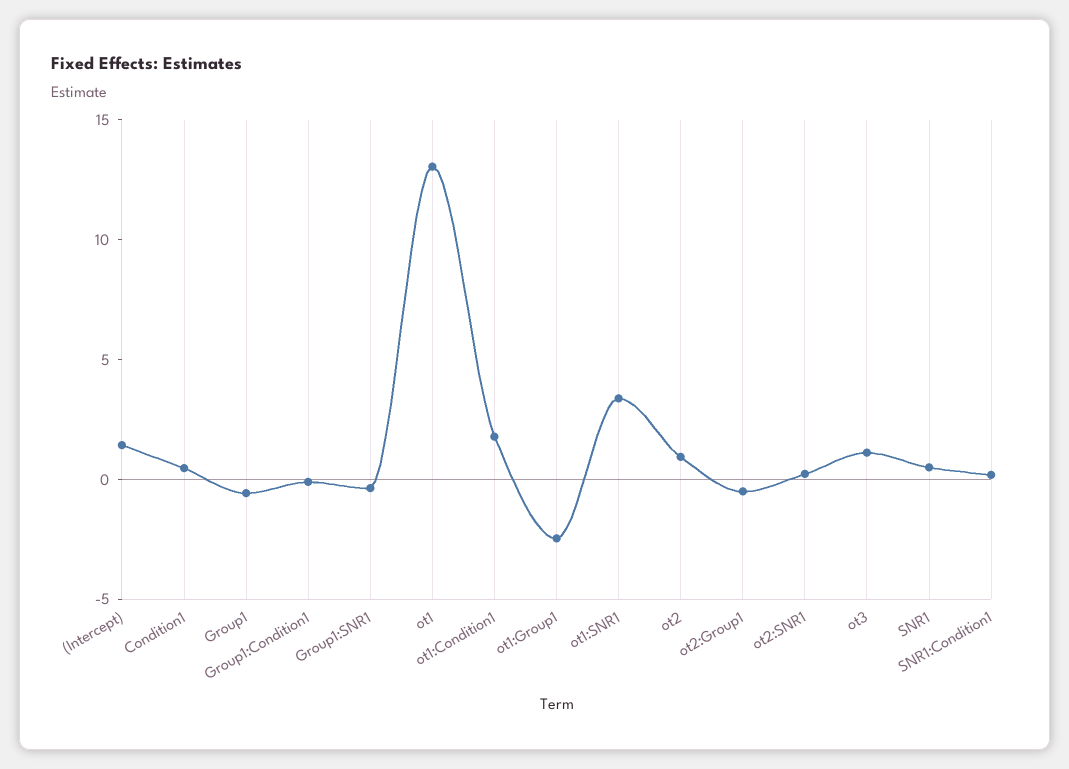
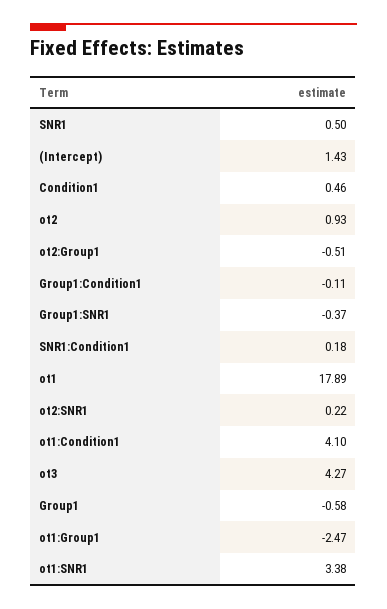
  {
    "(Intercept)": 1.43,
    "Condition1": 0.46,
    "Group1": -0.58,
    "Group1:Condition1": -0.11,
    "Group1:SNR1": -0.37,
-   "ot1": 13,
+   "ot1": 17.89,
-   "ot1:Condition1": 2,
+   "ot1:Condition1": 4.1,
    "ot1:Group1": -2.47,
    "ot1:SNR1": 3.38,
    "ot2": 0.93,
    "ot2:Group1": -0.51,
    "ot2:SNR1": 0.22,
-   "ot3": 1,
+   "ot3": 4.27,
    "SNR1": 0.5,
    "SNR1:Condition1": 0.18
  }

